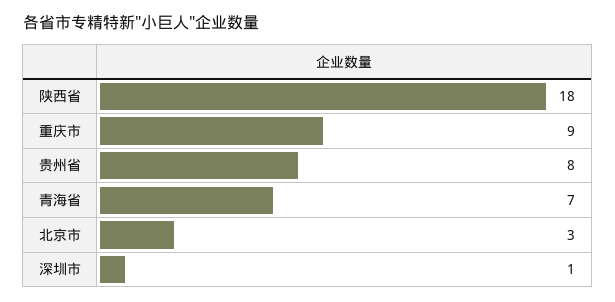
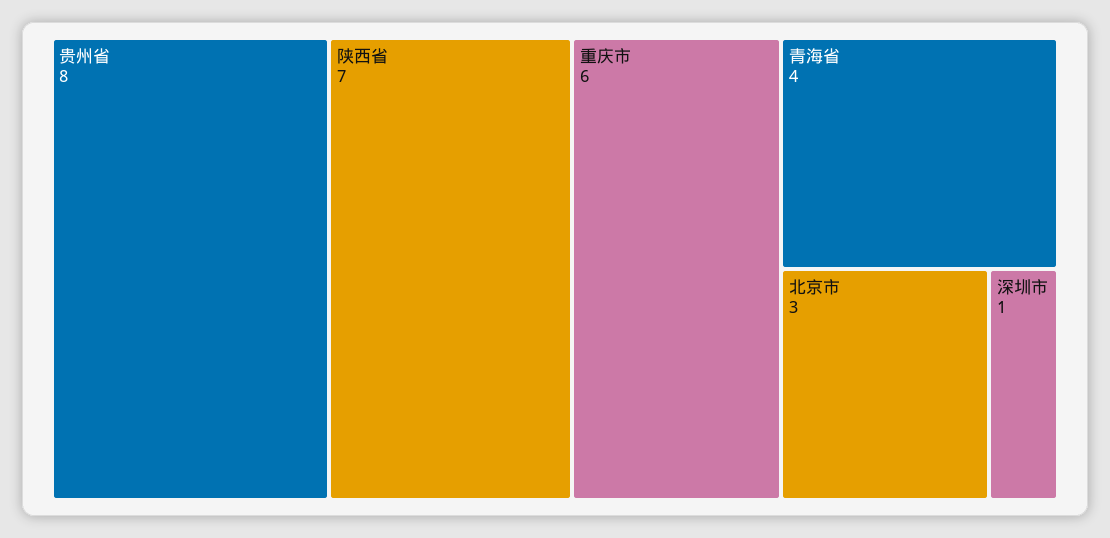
  {
-   "陕西省": 18,
+   "陕西省": 7,
-   "重庆市": 9,
+   "重庆市": 6,
    "贵州省": 8,
-   "青海省": 7,
+   "青海省": 4,
    "北京市": 3,
    "深圳市": 1
  }

